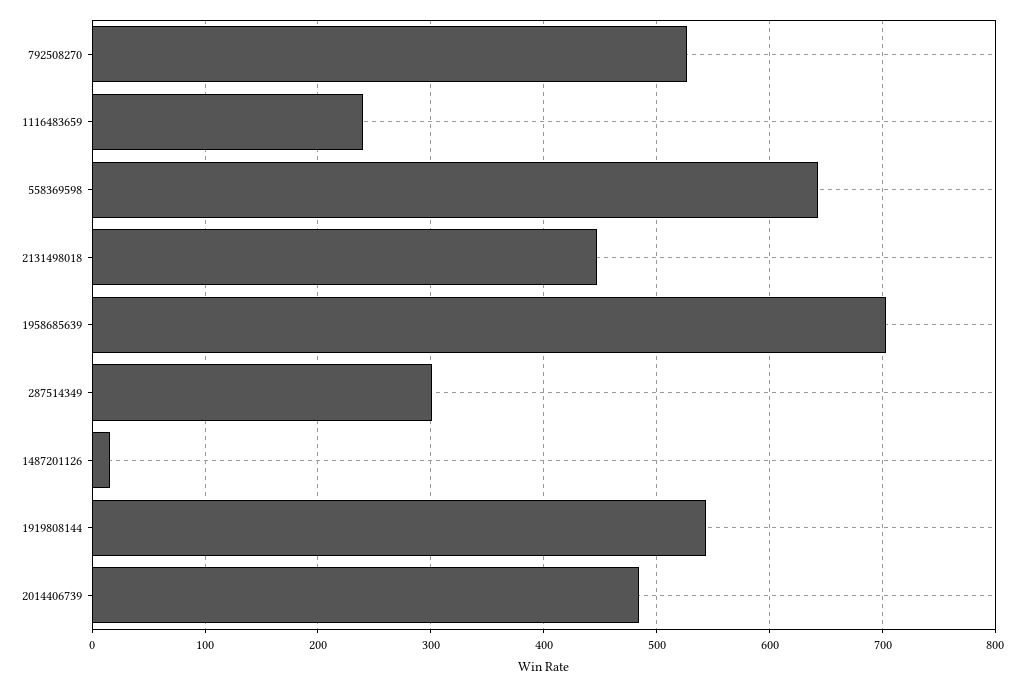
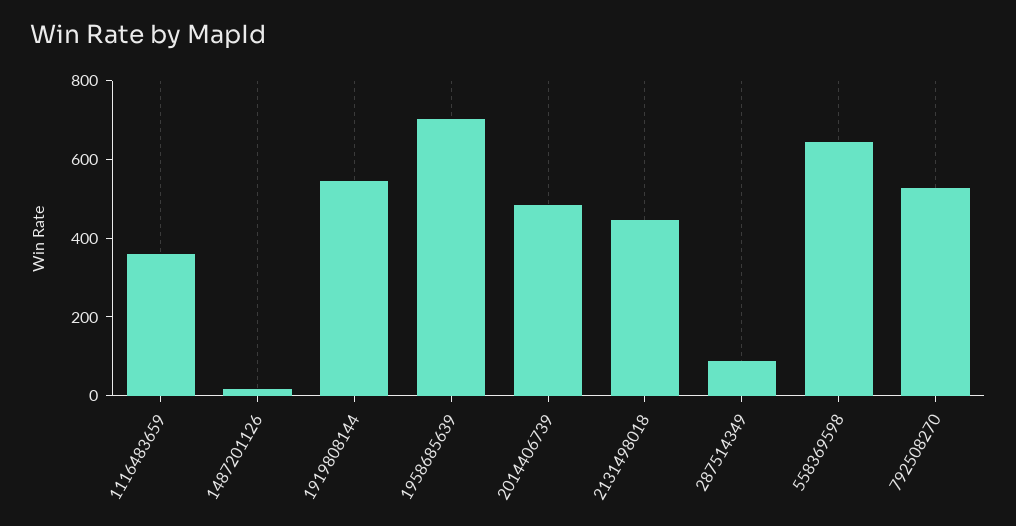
  {
    "792508270": 530,
-   "1116483659": 240,
+   "1116483659": 350,
    "558369598": 640,
    "2131498018": 450,
    "1958685639": 700,
-   "287514349": 300,
+   "287514349": 100,
    "1487201126": 20,
    "1919808144": 540,
    "2014406739": 480
  }

